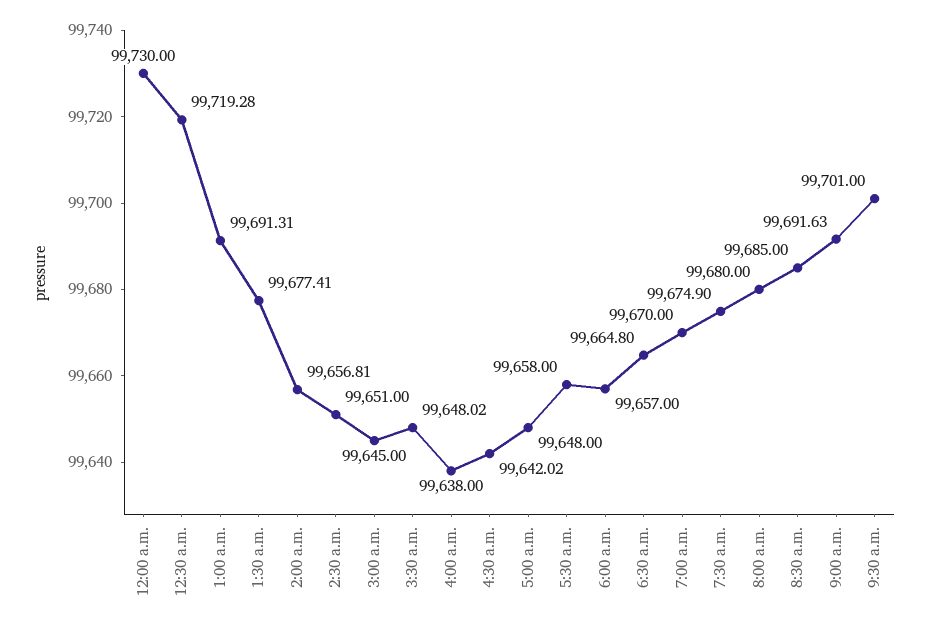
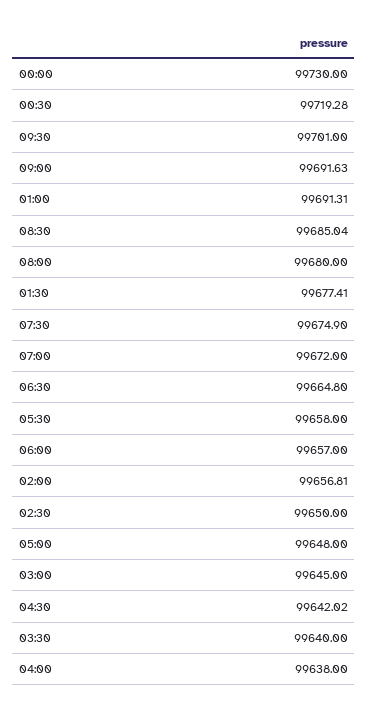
  {
    "12:00 a.m.": 99730,
    "12:30 a.m.": 99719.28,
    "1:00 a.m.": 99691.31,
    "1:30 a.m.": 99677.41,
    "2:00 a.m.": 99656.81,
-   "2:30 a.m.": 99651,
+   "2:30 a.m.": 99650,
    "3:00 a.m.": 99645,
-   "3:30 a.m.": 99648.02,
+   "3:30 a.m.": 99640,
    "4:00 a.m.": 99638,
    "4:30 a.m.": 99642.02,
    "5:00 a.m.": 99648,
    "5:30 a.m.": 99658,
    "6:00 a.m.": 99657,
    "6:30 a.m.": 99664.8,
-   "7:00 a.m.": 99670,
+   "7:00 a.m.": 99672,
    "7:30 a.m.": 99674.9,
    "8:00 a.m.": 99680,
-   "8:30 a.m.": 99685,
+   "8:30 a.m.": 99685.04,
    "9:00 a.m.": 99691.63,
    "9:30 a.m.": 99701
  }

